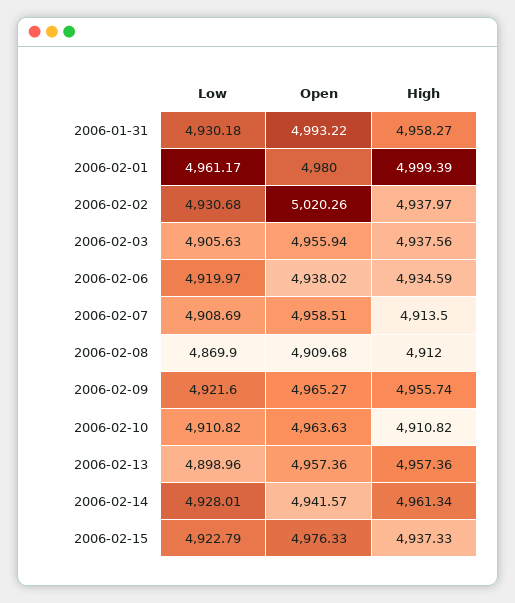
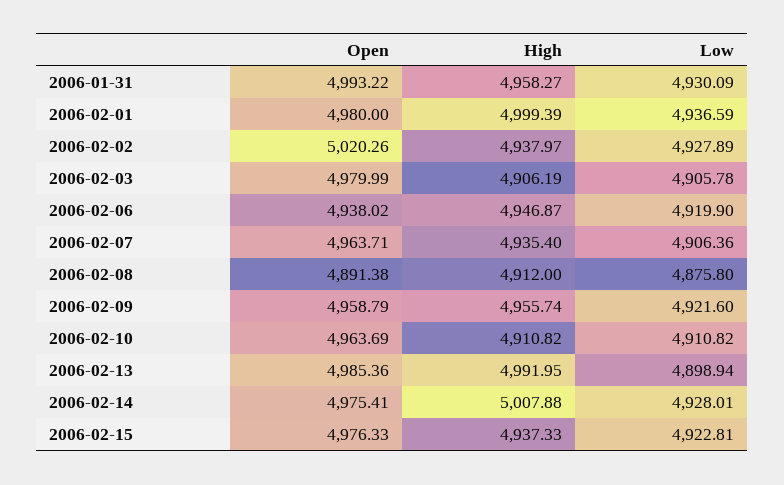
  {
    "Low": {
-     "2006-01-31": 4930.18,
+     "2006-01-31": 4930.09,
-     "2006-02-01": 4961.17,
+     "2006-02-01": 4936.59,
-     "2006-02-02": 4930.68,
+     "2006-02-02": 4927.89,
-     "2006-02-03": 4905.63,
+     "2006-02-03": 4905.78,
-     "2006-02-06": 4919.97,
+     "2006-02-06": 4919.9,
-     "2006-02-07": 4908.69,
+     "2006-02-07": 4906.36,
-     "2006-02-08": 4869.9,
+     "2006-02-08": 4875.8,
      "2006-02-09": 4921.6,
      "2006-02-10": 4910.82,
-     "2006-02-13": 4898.96,
+     "2006-02-13": 4898.94,
      "2006-02-14": 4928.01,
-     "2006-02-15": 4922.79
+     "2006-02-15": 4922.81
    },
    "Open": {
      "2006-01-31": 4993.22,
      "2006-02-01": 4980,
      "2006-02-02": 5020.26,
-     "2006-02-03": 4955.94,
+     "2006-02-03": 4979.99,
      "2006-02-06": 4938.02,
-     "2006-02-07": 4958.51,
+     "2006-02-07": 4963.71,
-     "2006-02-08": 4909.68,
+     "2006-02-08": 4891.38,
-     "2006-02-09": 4965.27,
+     "2006-02-09": 4958.79,
-     "2006-02-10": 4963.63,
+     "2006-02-10": 4963.69,
-     "2006-02-13": 4957.36,
+     "2006-02-13": 4985.36,
-     "2006-02-14": 4941.57,
+     "2006-02-14": 4975.41,
      "2006-02-15": 4976.33
    },
    "High": {
      "2006-01-31": 4958.27,
      "2006-02-01": 4999.39,
      "2006-02-02": 4937.97,
-     "2006-02-03": 4937.56,
+     "2006-02-03": 4906.19,
-     "2006-02-06": 4934.59,
+     "2006-02-06": 4946.87,
-     "2006-02-07": 4913.5,
+     "2006-02-07": 4935.4,
      "2006-02-08": 4912,
      "2006-02-09": 4955.74,
      "2006-02-10": 4910.82,
-     "2006-02-13": 4957.36,
+     "2006-02-13": 4991.95,
-     "2006-02-14": 4961.34,
+     "2006-02-14": 5007.88,
      "2006-02-15": 4937.33
    }
  }

